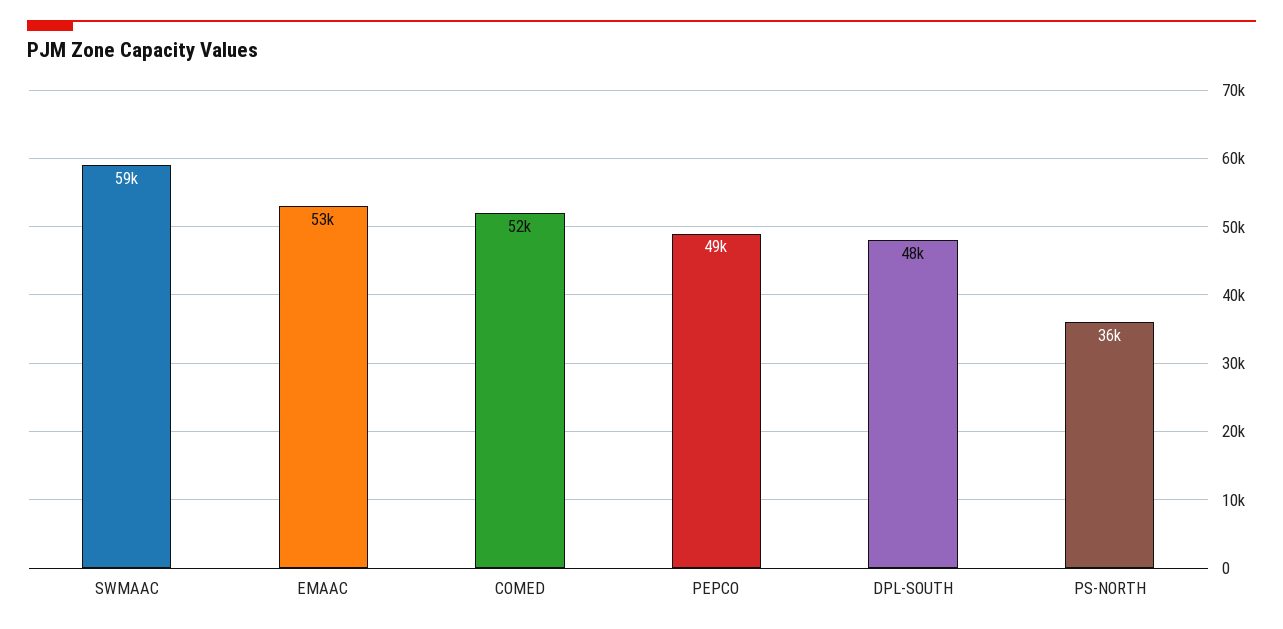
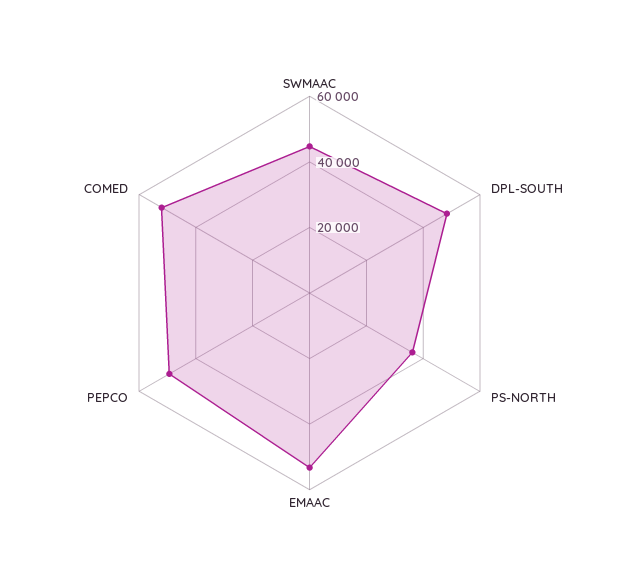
  {
-   "SWMAAC": 59000,
+   "SWMAAC": 45000,
    "EMAAC": 53000,
    "COMED": 52000,
    "PEPCO": 49000,
    "DPL-SOUTH": 48000,
    "PS-NORTH": 36000
  }

